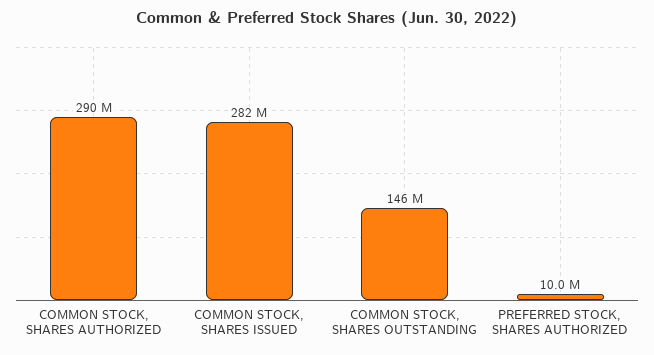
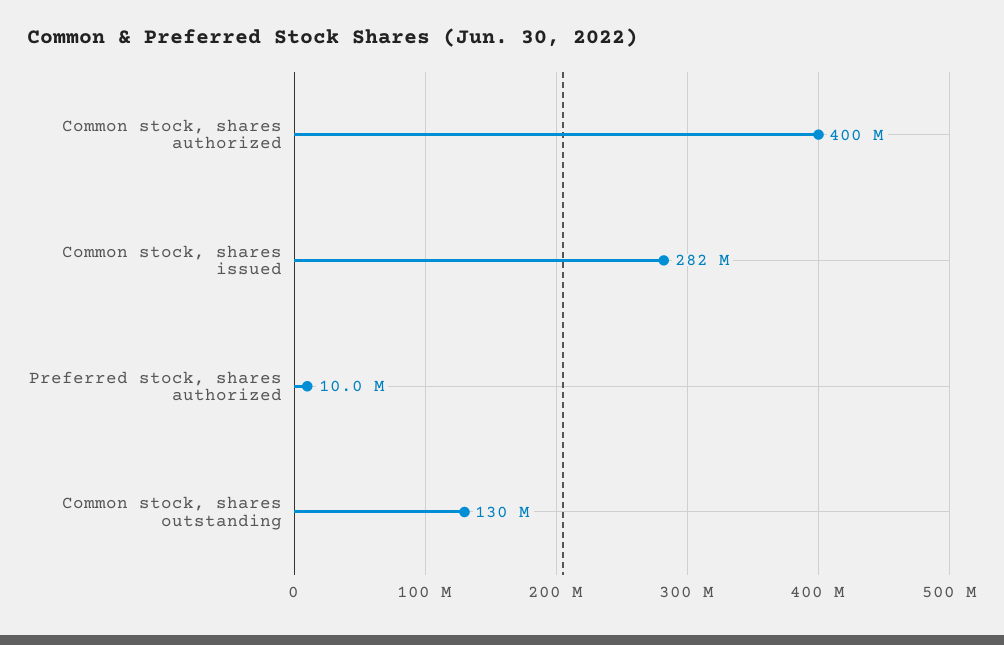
  {
-   "COMMON STOCK, SHARES AUTHORIZED": 290000000,
+   "COMMON STOCK, SHARES AUTHORIZED": 400000000,
    "COMMON STOCK, SHARES ISSUED": 282000000,
-   "COMMON STOCK, SHARES OUTSTANDING": 146000000,
+   "COMMON STOCK, SHARES OUTSTANDING": 130000000,
    "PREFERRED STOCK, SHARES AUTHORIZED": 10000000
  }

